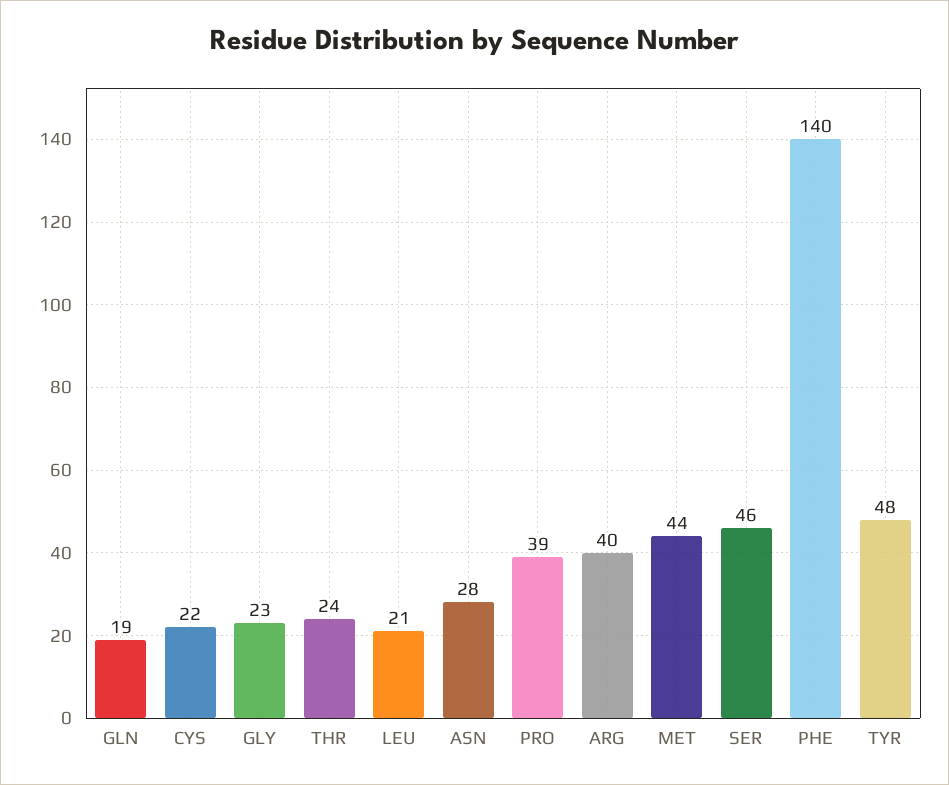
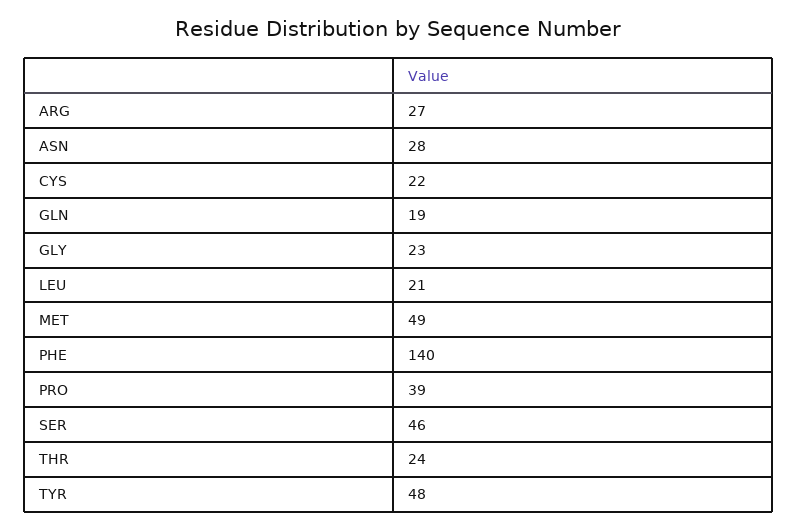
  {
    "GLN": 19,
    "CYS": 22,
    "GLY": 23,
    "THR": 24,
    "LEU": 21,
    "ASN": 28,
    "PRO": 39,
-   "ARG": 40,
+   "ARG": 27,
-   "MET": 44,
+   "MET": 49,
    "SER": 46,
    "PHE": 140,
    "TYR": 48
  }

